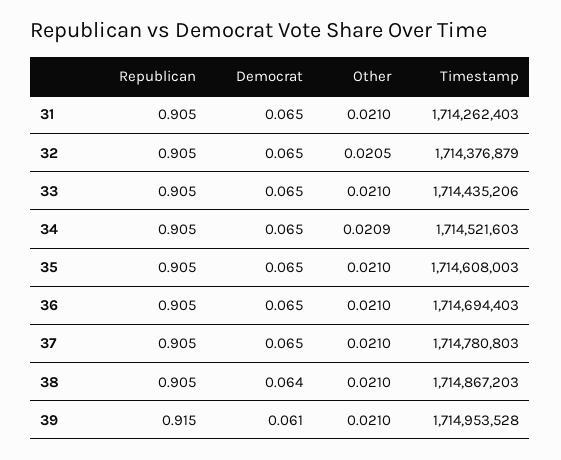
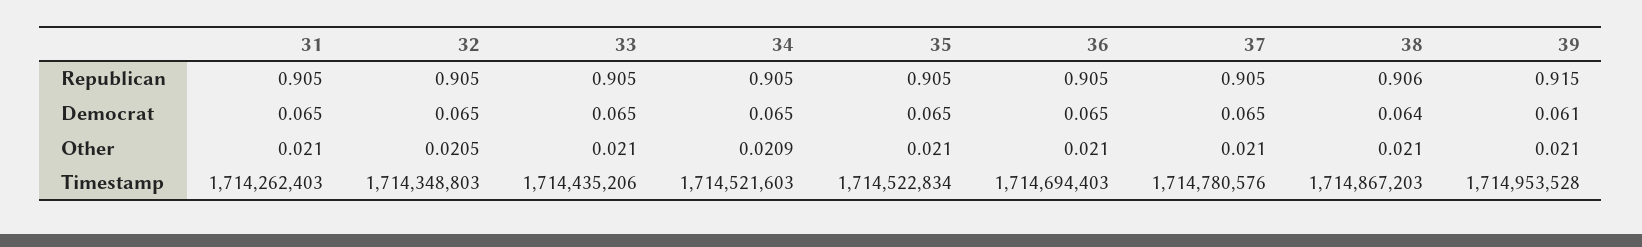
  {
    "Republican": {
      "31": 0.905,
      "32": 0.905,
      "33": 0.905,
      "34": 0.905,
      "35": 0.905,
      "36": 0.905,
      "37": 0.905,
-     "38": 0.905,
+     "38": 0.906,
      "39": 0.915
    },
    "Democrat": {
      "31": 0.065,
      "32": 0.065,
      "33": 0.065,
      "34": 0.065,
      "35": 0.065,
      "36": 0.065,
      "37": 0.065,
      "38": 0.064,
      "39": 0.061
    },
    "Other": {
      "31": 0.021,
      "32": 0.0205,
      "33": 0.021,
      "34": 0.0209,
      "35": 0.021,
      "36": 0.021,
      "37": 0.021,
      "38": 0.021,
      "39": 0.021
    },
    "Timestamp": {
      "31": 1714262403,
-     "32": 1714376879,
+     "32": 1714348803,
      "33": 1714435206,
      "34": 1714521603,
-     "35": 1714608003,
+     "35": 1714522834,
      "36": 1714694403,
-     "37": 1714780803,
+     "37": 1714780576,
      "38": 1714867203,
      "39": 1714953528
    }
  }

